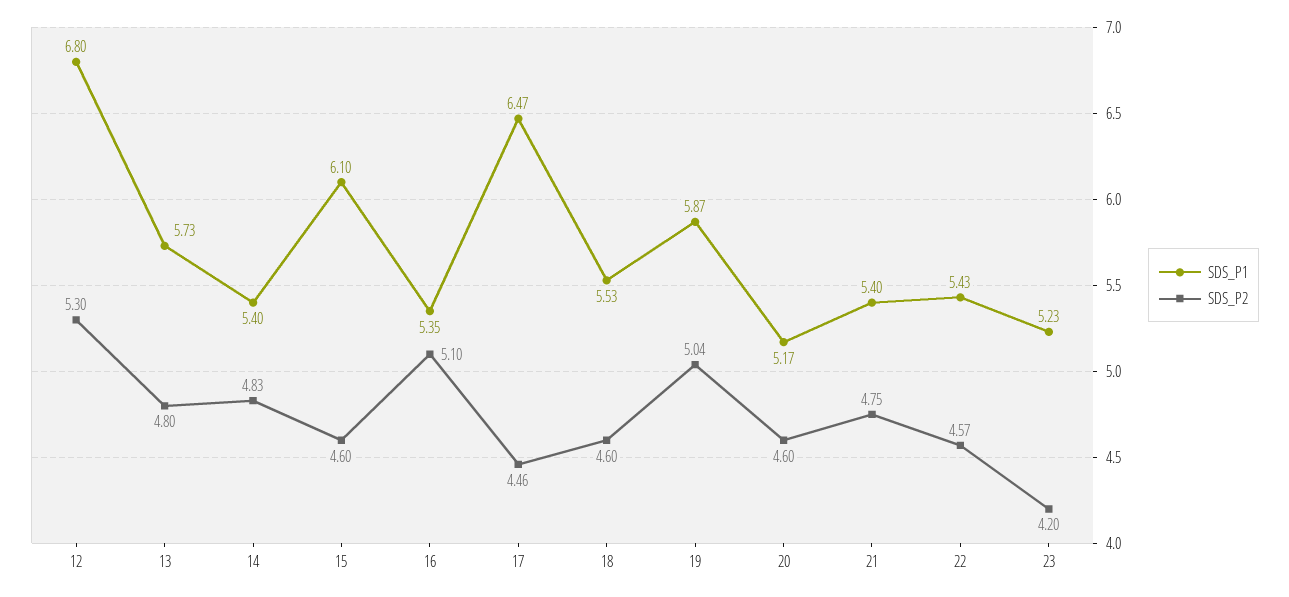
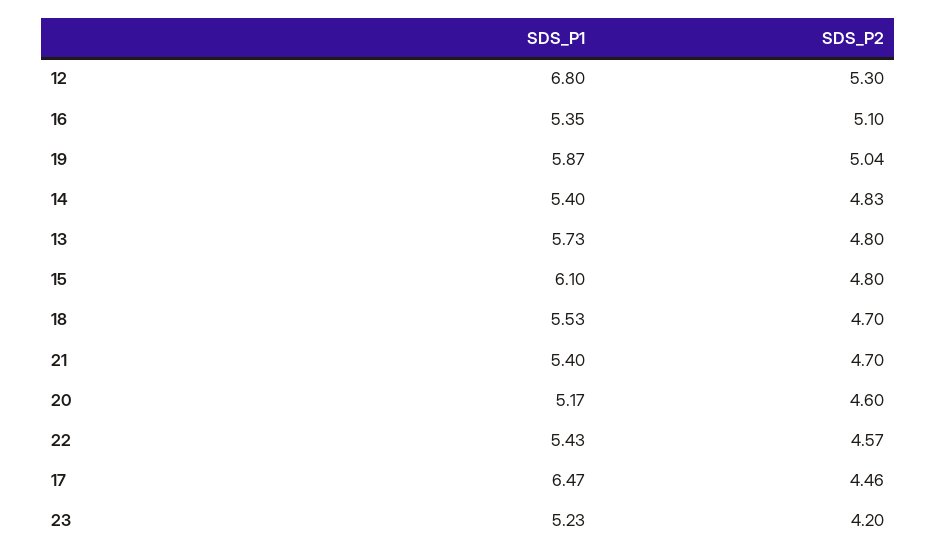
  {
    "SDS_P1": {
      "12": 6.8,
      "13": 5.73,
      "14": 5.4,
      "15": 6.1,
      "16": 5.35,
      "17": 6.47,
      "18": 5.53,
      "19": 5.87,
      "20": 5.17,
      "21": 5.4,
      "22": 5.43,
      "23": 5.23
    },
    "SDS_P2": {
      "12": 5.3,
      "13": 4.8,
      "14": 4.83,
-     "15": 4.6,
+     "15": 4.8,
      "16": 5.1,
      "17": 4.46,
-     "18": 4.6,
+     "18": 4.7,
      "19": 5.04,
      "20": 4.6,
-     "21": 4.75,
+     "21": 4.7,
      "22": 4.57,
      "23": 4.2
    }
  }

